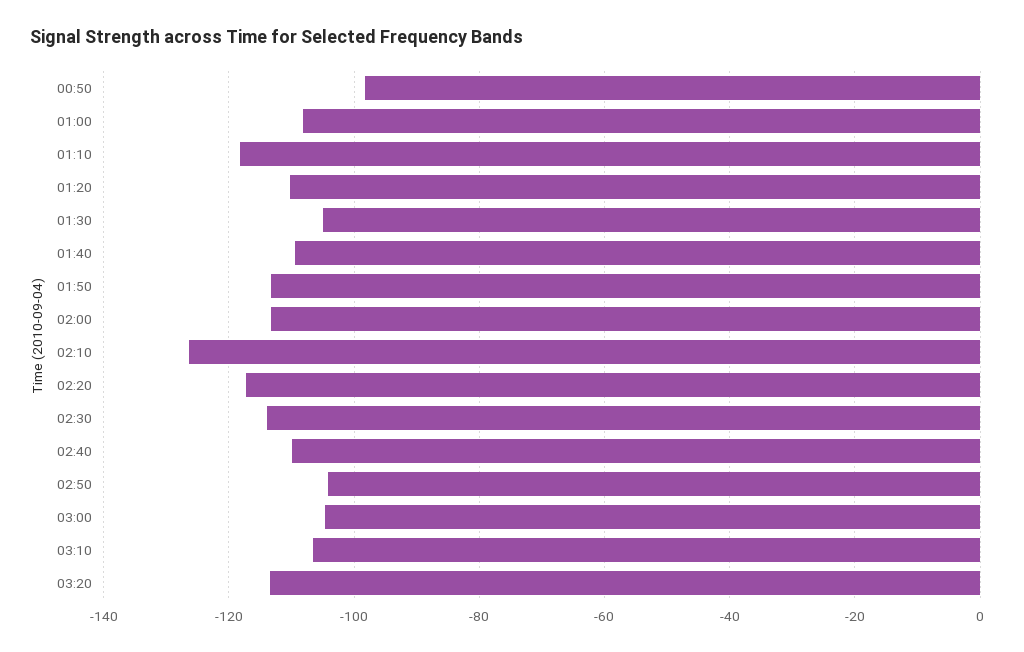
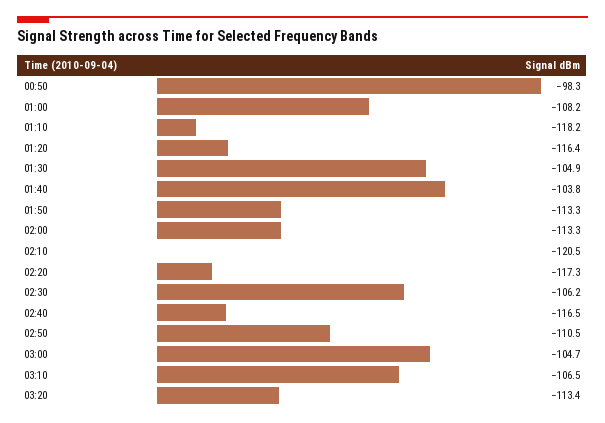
  {
    "00:50": -98.3,
    "01:00": -108.2,
    "01:10": -118.2,
-   "01:20": -110,
+   "01:20": -116.4,
    "01:30": -104.9,
-   "01:40": -110,
+   "01:40": -103.8,
    "01:50": -113.3,
    "02:00": -113.3,
-   "02:10": -126,
+   "02:10": -120.5,
    "02:20": -117.3,
-   "02:30": -114,
+   "02:30": -106.2,
-   "02:40": -110,
+   "02:40": -116.5,
-   "02:50": -104,
+   "02:50": -110.5,
    "03:00": -104.7,
    "03:10": -106.5,
    "03:20": -113.4
  }

